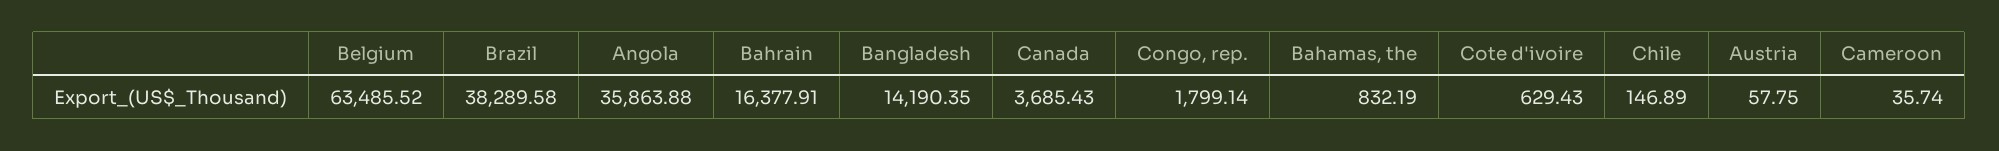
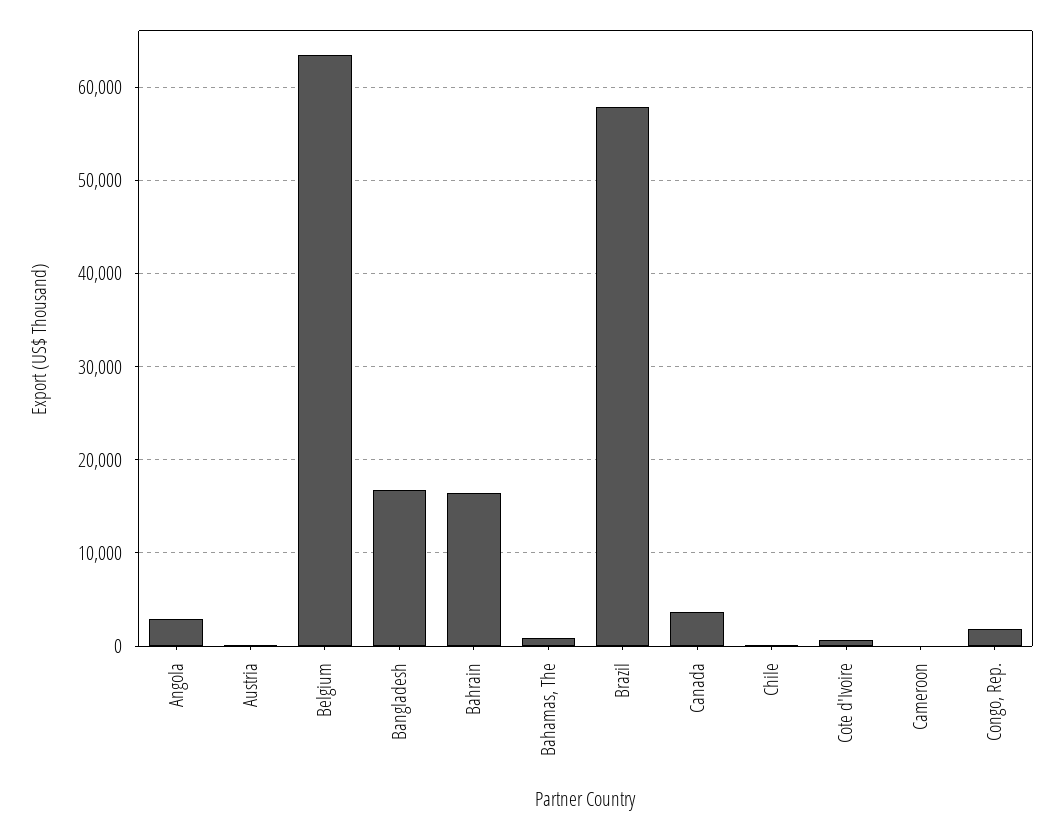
  {
    "Belgium": 63485.52,
-   "Brazil": 38289.58,
+   "Brazil": 58000,
-   "Angola": 35863.88,
+   "Angola": 3000,
    "Bahrain": 16377.91,
-   "Bangladesh": 14190.35,
+   "Bangladesh": 17000,
    "Canada": 3685.43,
    "Congo, rep.": 1799.14,
    "Bahamas, the": 832.19,
    "Cote d'ivoire": 629.43,
    "Chile": 146.89,
    "Austria": 57.75,
    "Cameroon": 35.74
  }

